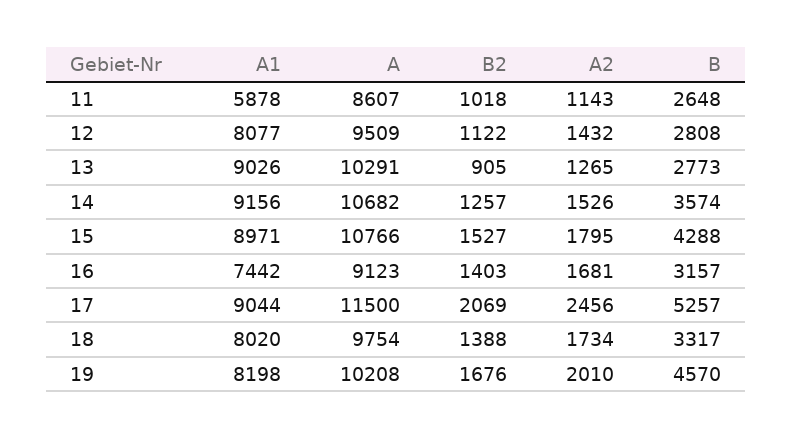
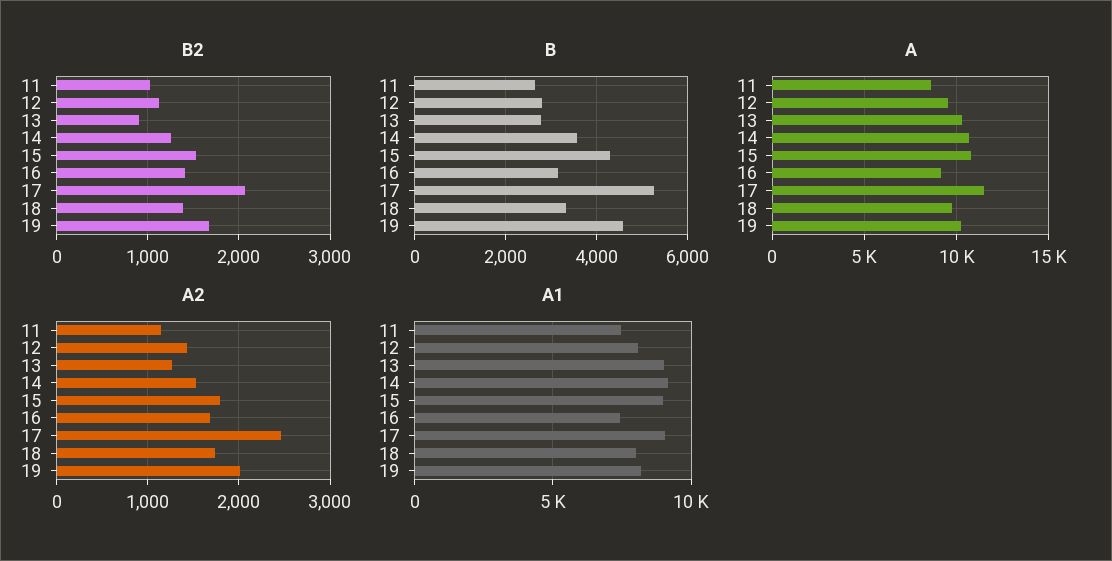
  {
    "A1": {
-     "11": 5878,
+     "11": 7500,
      "12": 8077,
      "13": 9026,
      "14": 9156,
      "15": 8971,
      "16": 7442,
      "17": 9044,
      "18": 8020,
      "19": 8198
    },
    "A": {
      "11": 8607,
      "12": 9509,
      "13": 10291,
      "14": 10682,
      "15": 10766,
      "16": 9123,
      "17": 11500,
      "18": 9754,
      "19": 10208
    },
    "B2": {
      "11": 1018,
      "12": 1122,
      "13": 905,
      "14": 1257,
      "15": 1527,
      "16": 1403,
      "17": 2069,
      "18": 1388,
      "19": 1676
    },
    "A2": {
      "11": 1143,
      "12": 1432,
      "13": 1265,
      "14": 1526,
      "15": 1795,
      "16": 1681,
      "17": 2456,
      "18": 1734,
      "19": 2010
    },
    "B": {
      "11": 2648,
      "12": 2808,
      "13": 2773,
      "14": 3574,
      "15": 4288,
      "16": 3157,
      "17": 5257,
      "18": 3317,
      "19": 4570
    }
  }

